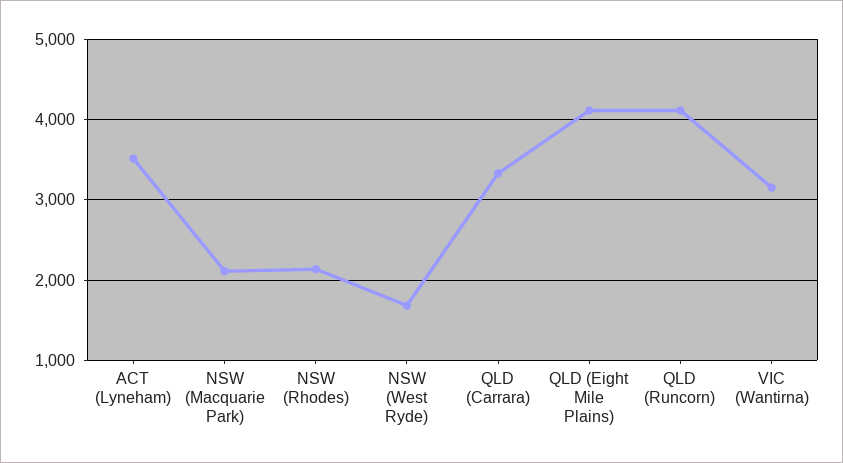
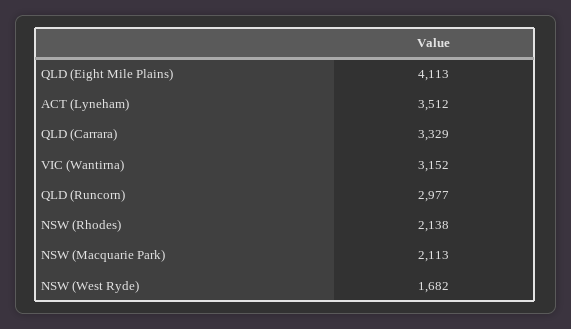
  {
    "ACT (Lyneham)": 3512,
    "NSW (Macquarie Park)": 2113,
    "NSW (Rhodes)": 2138,
    "NSW (West Ryde)": 1682,
    "QLD (Carrara)": 3329,
    "QLD (Eight Mile Plains)": 4113,
-   "QLD (Runcorn)": 4100,
+   "QLD (Runcorn)": 2977,
    "VIC (Wantirna)": 3152
  }

